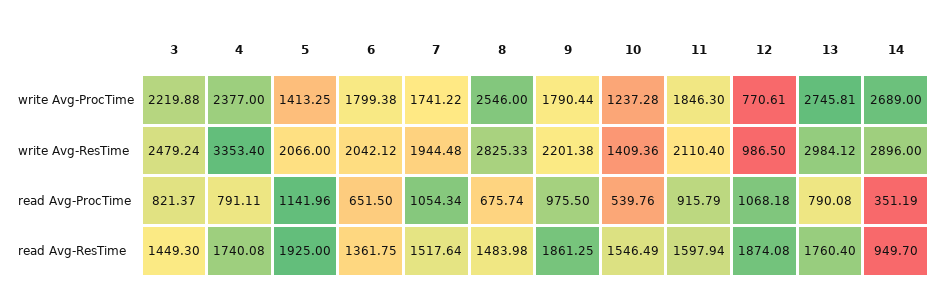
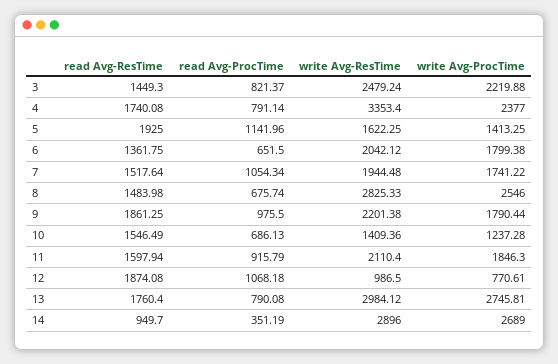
  {
    "3": {
      "write Avg-ProcTime": 2219.88,
      "write Avg-ResTime": 2479.24,
      "read Avg-ProcTime": 821.37,
      "read Avg-ResTime": 1449.3
    },
    "4": {
      "write Avg-ProcTime": 2377,
      "write Avg-ResTime": 3353.4,
-     "read Avg-ProcTime": 791.11,
+     "read Avg-ProcTime": 791.14,
      "read Avg-ResTime": 1740.08
    },
    "5": {
      "write Avg-ProcTime": 1413.25,
-     "write Avg-ResTime": 2066,
+     "write Avg-ResTime": 1622.25,
      "read Avg-ProcTime": 1141.96,
      "read Avg-ResTime": 1925
    },
    "6": {
      "write Avg-ProcTime": 1799.38,
      "write Avg-ResTime": 2042.12,
      "read Avg-ProcTime": 651.5,
      "read Avg-ResTime": 1361.75
    },
    "7": {
      "write Avg-ProcTime": 1741.22,
      "write Avg-ResTime": 1944.48,
      "read Avg-ProcTime": 1054.34,
      "read Avg-ResTime": 1517.64
    },
    "8": {
      "write Avg-ProcTime": 2546,
      "write Avg-ResTime": 2825.33,
      "read Avg-ProcTime": 675.74,
      "read Avg-ResTime": 1483.98
    },
    "9": {
      "write Avg-ProcTime": 1790.44,
      "write Avg-ResTime": 2201.38,
      "read Avg-ProcTime": 975.5,
      "read Avg-ResTime": 1861.25
    },
    "10": {
      "write Avg-ProcTime": 1237.28,
      "write Avg-ResTime": 1409.36,
-     "read Avg-ProcTime": 539.76,
+     "read Avg-ProcTime": 686.13,
      "read Avg-ResTime": 1546.49
    },
    "11": {
      "write Avg-ProcTime": 1846.3,
      "write Avg-ResTime": 2110.4,
      "read Avg-ProcTime": 915.79,
      "read Avg-ResTime": 1597.94
    },
    "12": {
      "write Avg-ProcTime": 770.61,
      "write Avg-ResTime": 986.5,
      "read Avg-ProcTime": 1068.18,
      "read Avg-ResTime": 1874.08
    },
    "13": {
      "write Avg-ProcTime": 2745.81,
      "write Avg-ResTime": 2984.12,
      "read Avg-ProcTime": 790.08,
      "read Avg-ResTime": 1760.4
    },
    "14": {
      "write Avg-ProcTime": 2689,
      "write Avg-ResTime": 2896,
      "read Avg-ProcTime": 351.19,
      "read Avg-ResTime": 949.7
    }
  }

